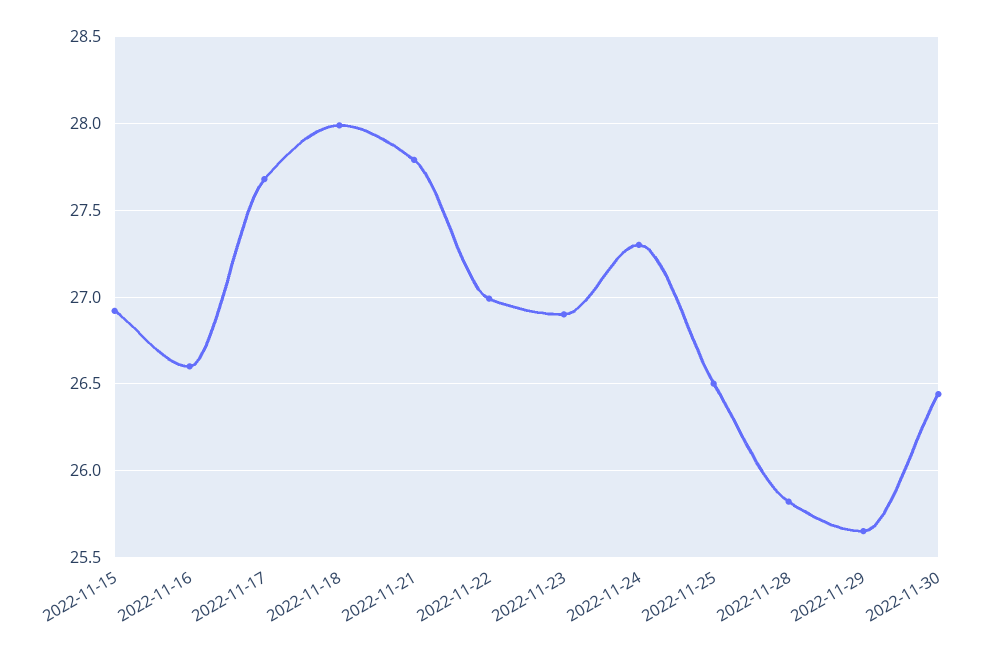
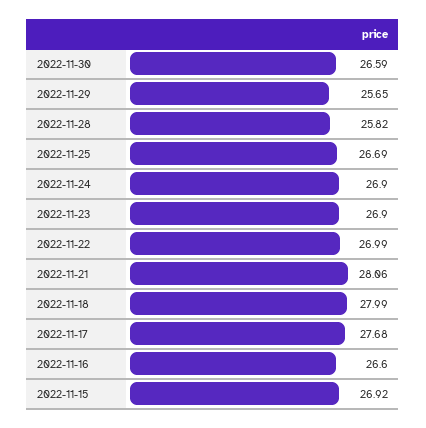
  {
    "2022-11-15": 26.92,
    "2022-11-16": 26.6,
    "2022-11-17": 27.68,
    "2022-11-18": 27.99,
-   "2022-11-21": 27.8,
+   "2022-11-21": 28.06,
    "2022-11-22": 26.99,
    "2022-11-23": 26.9,
-   "2022-11-24": 27.3,
+   "2022-11-24": 26.9,
-   "2022-11-25": 26.5,
+   "2022-11-25": 26.69,
    "2022-11-28": 25.82,
    "2022-11-29": 25.65,
-   "2022-11-30": 26.45
+   "2022-11-30": 26.59
  }

